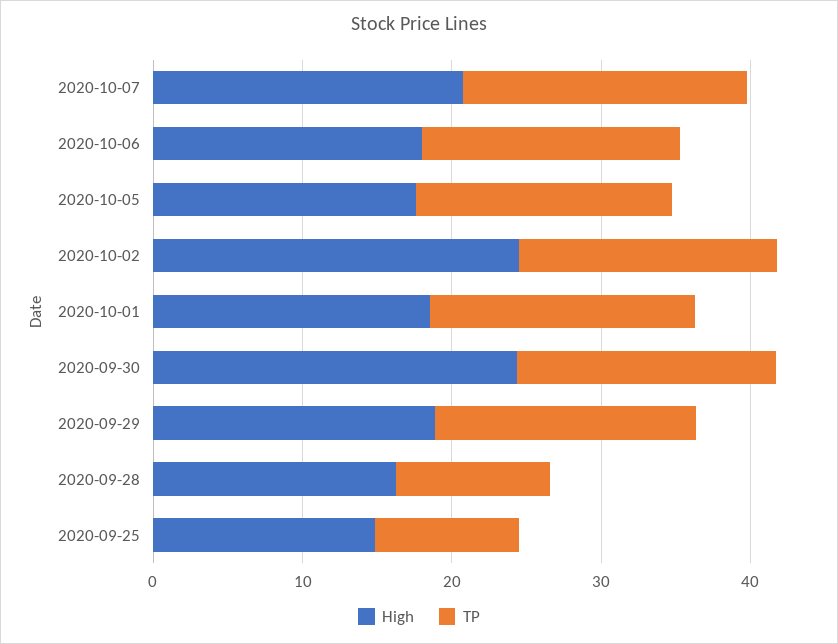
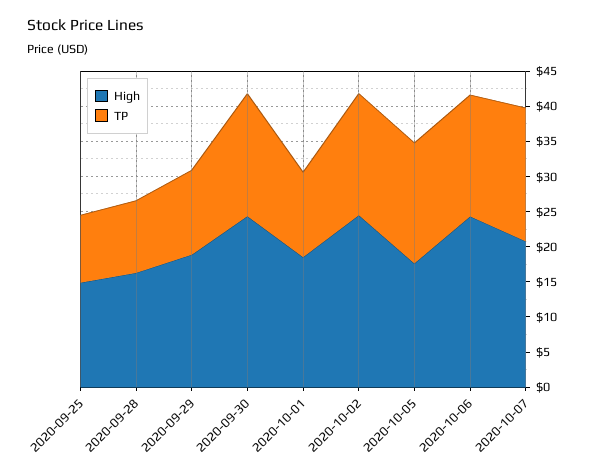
  {
    "High": {
      "2020-10-07": 20,
-     "2020-10-06": 18,
+     "2020-10-06": 25,
      "2020-10-05": 18,
      "2020-10-02": 24,
      "2020-10-01": 18,
      "2020-09-30": 24,
      "2020-09-29": 18,
      "2020-09-28": 16,
      "2020-09-25": 14
    },
    "TP": {
      "2020-10-07": 20,
      "2020-10-06": 18,
      "2020-10-05": 18,
      "2020-10-02": 18,
-     "2020-10-01": 18,
+     "2020-10-01": 12.5,
      "2020-09-30": 18,
-     "2020-09-29": 18,
+     "2020-09-29": 12.5,
      "2020-09-28": 10,
      "2020-09-25": 10
    }
  }

